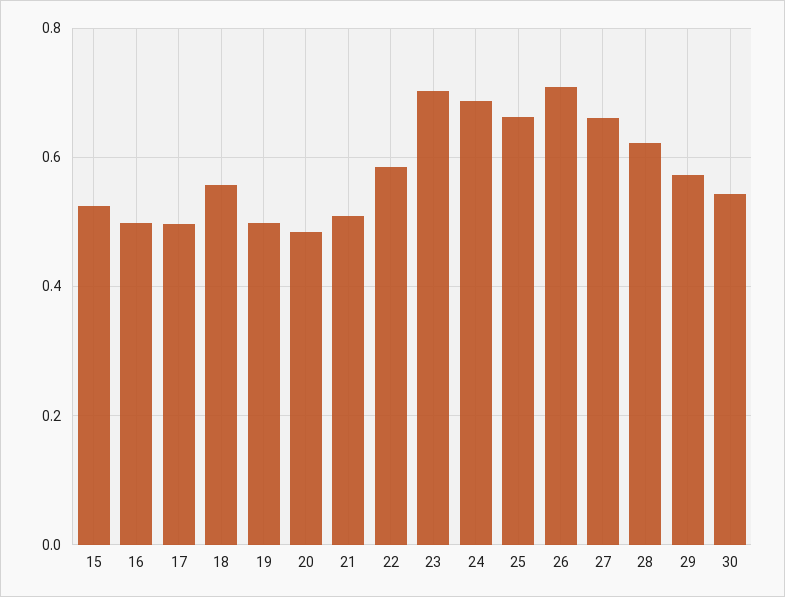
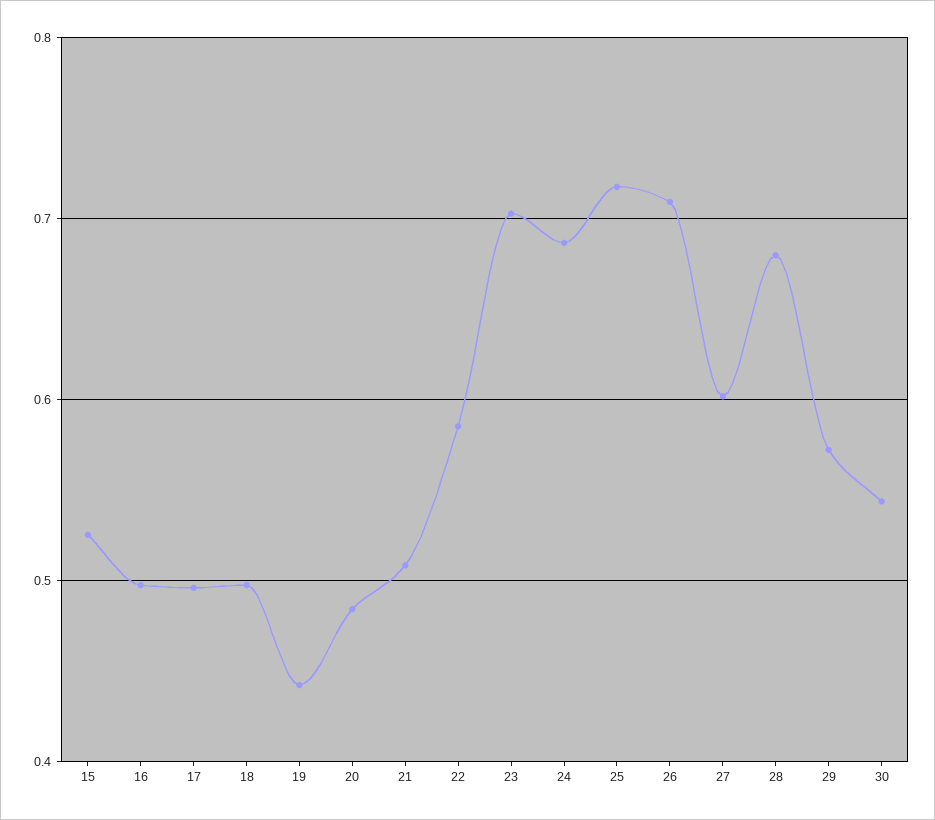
  {
    "15": 0.53,
    "16": 0.5,
    "17": 0.5,
-   "18": 0.56,
+   "18": 0.5,
-   "19": 0.5,
+   "19": 0.44,
    "20": 0.48,
    "21": 0.51,
    "22": 0.59,
    "23": 0.7,
    "24": 0.69,
-   "25": 0.66,
+   "25": 0.72,
    "26": 0.71,
-   "27": 0.66,
+   "27": 0.6,
-   "28": 0.62,
+   "28": 0.68,
    "29": 0.57,
    "30": 0.54
  }

